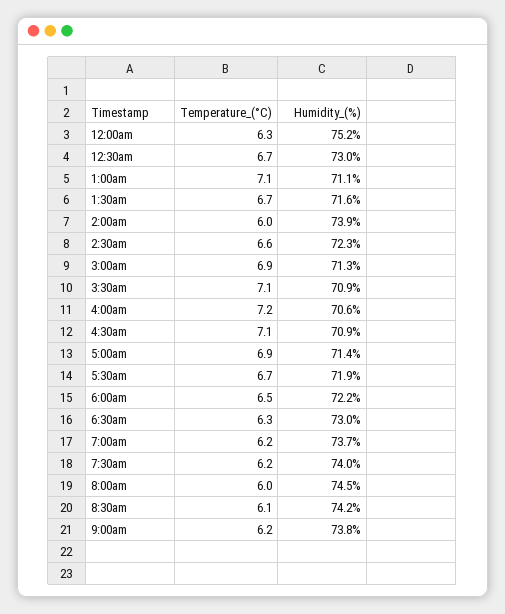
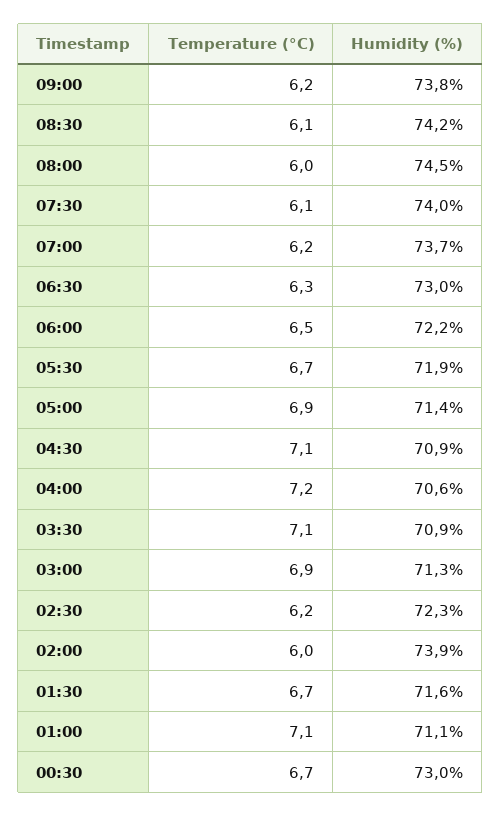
  {
    "Temperature_(°C)": {
-     "12:00am": 6.3,
      "12:30am": 6.7,
      "1:00am": 7.1,
      "1:30am": 6.7,
      "2:00am": 6,
-     "2:30am": 6.6,
+     "2:30am": 6.2,
      "3:00am": 6.9,
      "3:30am": 7.1,
      "4:00am": 7.2,
      "4:30am": 7.1,
      "5:00am": 6.9,
      "5:30am": 6.7,
      "6:00am": 6.5,
      "6:30am": 6.3,
      "7:00am": 6.2,
-     "7:30am": 6.2,
+     "7:30am": 6.1,
      "8:00am": 6,
      "8:30am": 6.1,
      "9:00am": 6.2
    },
    "Humidity_(%)": {
-     "12:00am": 75.2,
      "12:30am": 73,
      "1:00am": 71.1,
      "1:30am": 71.6,
      "2:00am": 73.9,
      "2:30am": 72.3,
      "3:00am": 71.3,
      "3:30am": 70.9,
      "4:00am": 70.6,
      "4:30am": 70.9,
      "5:00am": 71.4,
      "5:30am": 71.9,
      "6:00am": 72.2,
      "6:30am": 73,
      "7:00am": 73.7,
      "7:30am": 74,
      "8:00am": 74.5,
      "8:30am": 74.2,
      "9:00am": 73.8
    }
  }

